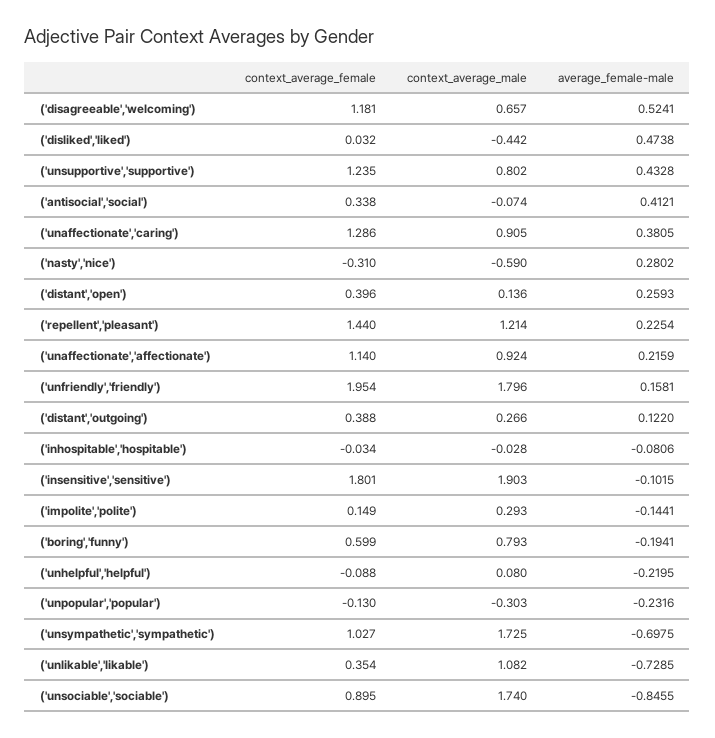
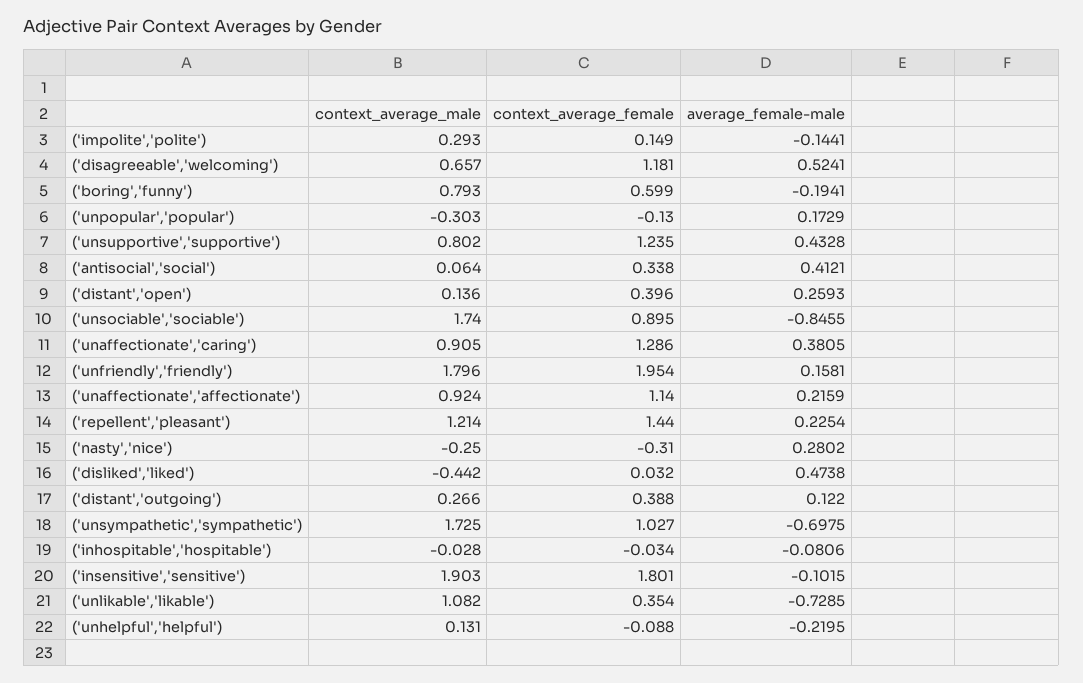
  {
    "context_average_female": {
      "('disagreeable','welcoming')": 1.181,
      "('disliked','liked')": 0.032,
      "('unsupportive','supportive')": 1.235,
      "('antisocial','social')": 0.338,
      "('unaffectionate','caring')": 1.286,
      "('nasty','nice')": -0.31,
      "('distant','open')": 0.396,
      "('repellent','pleasant')": 1.44,
      "('unaffectionate','affectionate')": 1.14,
      "('unfriendly','friendly')": 1.954,
      "('distant','outgoing')": 0.388,
      "('inhospitable','hospitable')": -0.034,
      "('insensitive','sensitive')": 1.801,
      "('impolite','polite')": 0.149,
      "('boring','funny')": 0.599,
      "('unhelpful','helpful')": -0.088,
      "('unpopular','popular')": -0.13,
      "('unsympathetic','sympathetic')": 1.027,
      "('unlikable','likable')": 0.354,
      "('unsociable','sociable')": 0.895
    },
    "context_average_male": {
      "('disagreeable','welcoming')": 0.657,
      "('disliked','liked')": -0.442,
      "('unsupportive','supportive')": 0.802,
-     "('antisocial','social')": -0.074,
+     "('antisocial','social')": 0.064,
      "('unaffectionate','caring')": 0.905,
-     "('nasty','nice')": -0.59,
+     "('nasty','nice')": -0.25,
      "('distant','open')": 0.136,
      "('repellent','pleasant')": 1.214,
      "('unaffectionate','affectionate')": 0.924,
      "('unfriendly','friendly')": 1.796,
      "('distant','outgoing')": 0.266,
      "('inhospitable','hospitable')": -0.028,
      "('insensitive','sensitive')": 1.903,
      "('impolite','polite')": 0.293,
      "('boring','funny')": 0.793,
-     "('unhelpful','helpful')": 0.08,
+     "('unhelpful','helpful')": 0.131,
      "('unpopular','popular')": -0.303,
      "('unsympathetic','sympathetic')": 1.725,
      "('unlikable','likable')": 1.082,
      "('unsociable','sociable')": 1.74
    },
    "average_female-male": {
      "('disagreeable','welcoming')": 0.5241,
      "('disliked','liked')": 0.4738,
      "('unsupportive','supportive')": 0.4328,
      "('antisocial','social')": 0.4121,
      "('unaffectionate','caring')": 0.3805,
      "('nasty','nice')": 0.2802,
      "('distant','open')": 0.2593,
      "('repellent','pleasant')": 0.2254,
      "('unaffectionate','affectionate')": 0.2159,
      "('unfriendly','friendly')": 0.1581,
      "('distant','outgoing')": 0.122,
      "('inhospitable','hospitable')": -0.0806,
      "('insensitive','sensitive')": -0.1015,
      "('impolite','polite')": -0.1441,
      "('boring','funny')": -0.1941,
      "('unhelpful','helpful')": -0.2195,
-     "('unpopular','popular')": -0.2316,
+     "('unpopular','popular')": 0.1729,
      "('unsympathetic','sympathetic')": -0.6975,
      "('unlikable','likable')": -0.7285,
      "('unsociable','sociable')": -0.8455
    }
  }

